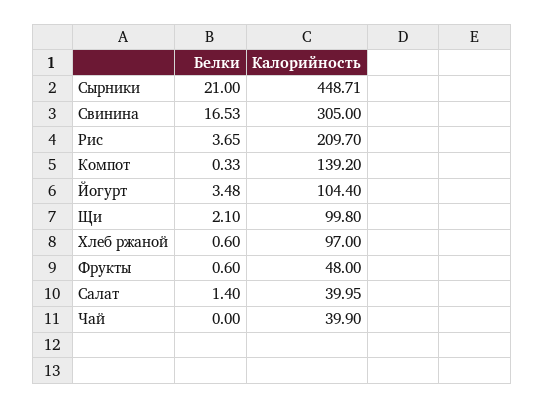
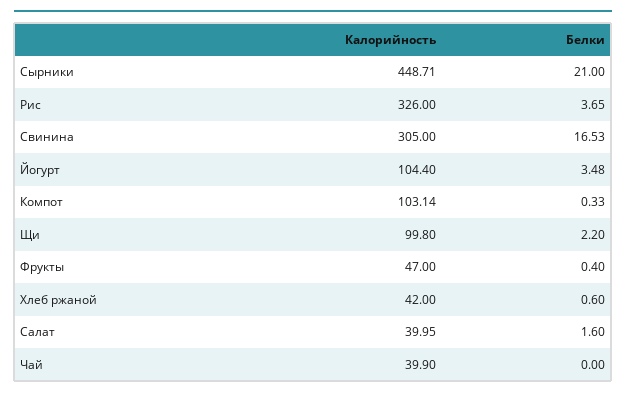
  {
    "Белки": {
      "Сырники": 21,
      "Свинина": 16.53,
      "Рис": 3.65,
      "Компот": 0.33,
      "Йогурт": 3.48,
-     "Щи": 2.1,
+     "Щи": 2.2,
      "Хлеб ржаной": 0.6,
-     "Фрукты": 0.6,
+     "Фрукты": 0.4,
-     "Салат": 1.4,
+     "Салат": 1.6,
      "Чай": 0
    },
    "Калорийность": {
      "Сырники": 448.71,
      "Свинина": 305,
-     "Рис": 209.7,
+     "Рис": 326,
-     "Компот": 139.2,
+     "Компот": 103.14,
      "Йогурт": 104.4,
      "Щи": 99.8,
-     "Хлеб ржаной": 97,
+     "Хлеб ржаной": 42,
-     "Фрукты": 48,
+     "Фрукты": 47,
      "Салат": 39.95,
      "Чай": 39.9
    }
  }

